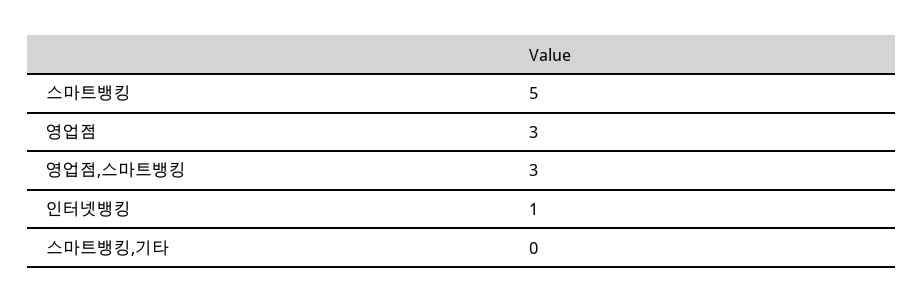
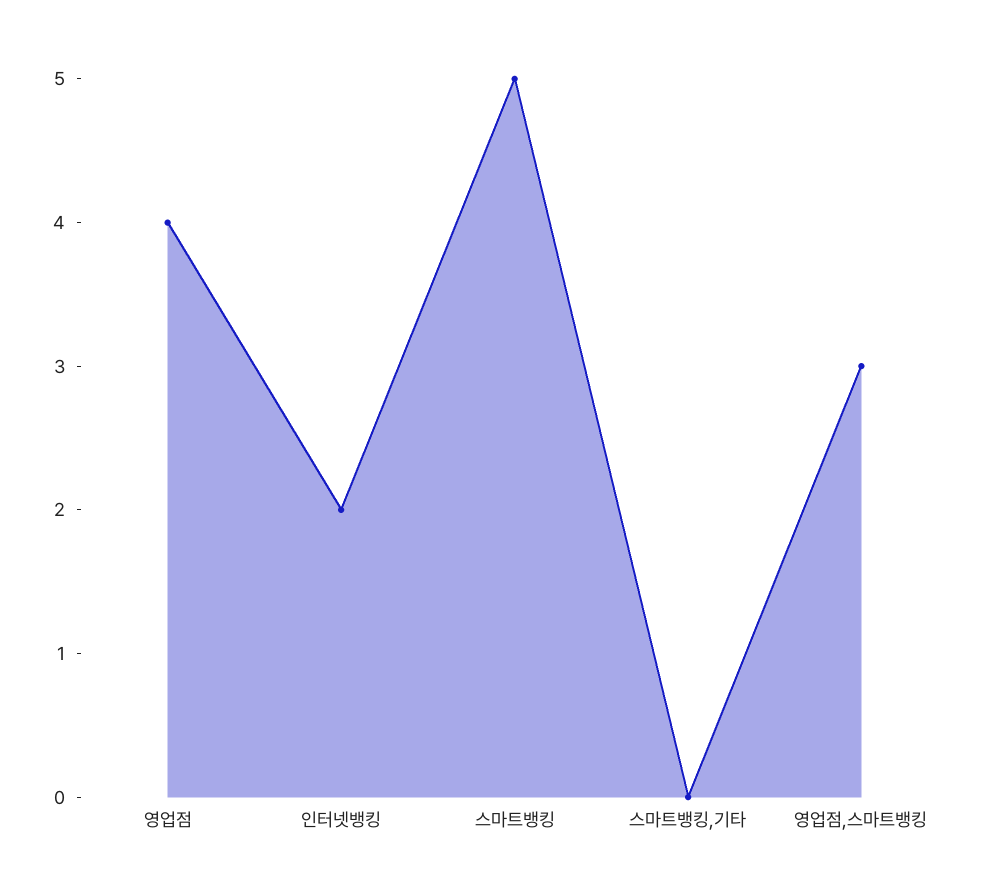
  {
    "스마트뱅킹": 5,
-   "영업점": 3,
+   "영업점": 4,
    "영업점,스마트뱅킹": 3,
-   "인터넷뱅킹": 1,
+   "인터넷뱅킹": 2,
    "스마트뱅킹,기타": 0
  }

